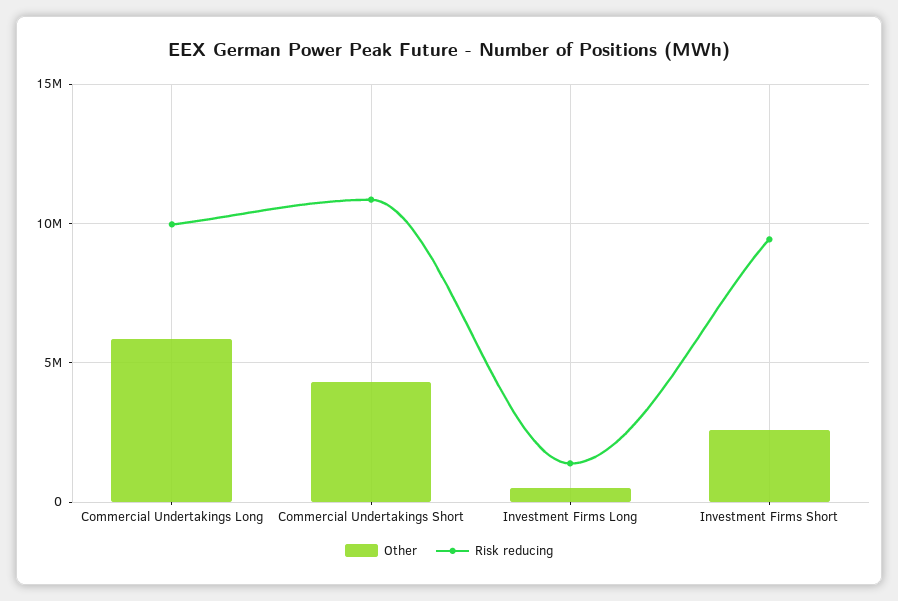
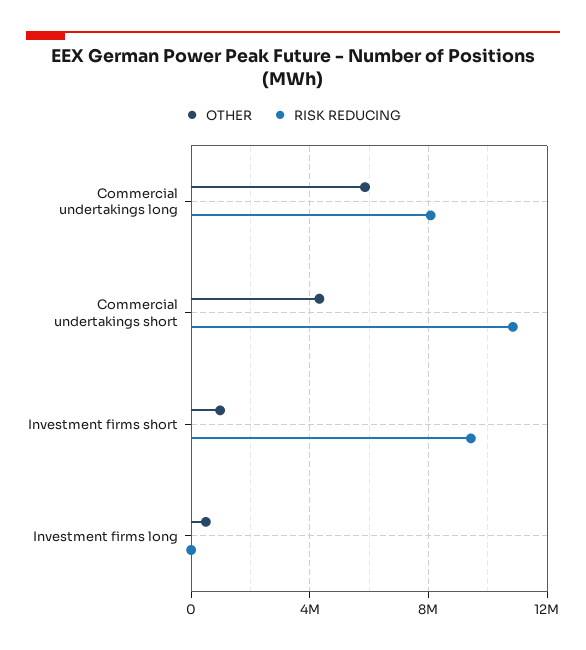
  {
    "Other": {
      "Commercial Undertakings Long": 6000000,
      "Commercial Undertakings Short": 4500000,
      "Investment Firms Long": 500000,
-     "Investment Firms Short": 2500000
+     "Investment Firms Short": 1000000
    },
    "Risk reducing": {
-     "Commercial Undertakings Long": 10000000,
+     "Commercial Undertakings Long": 8000000,
      "Commercial Undertakings Short": 11000000,
-     "Investment Firms Long": 1500000,
+     "Investment Firms Long": 0,
      "Investment Firms Short": 9500000
    }
  }

